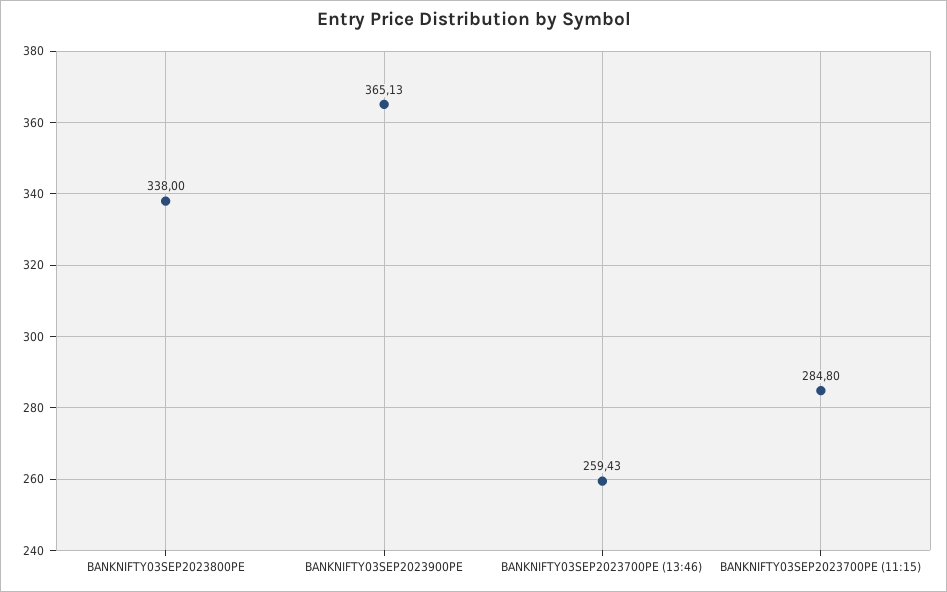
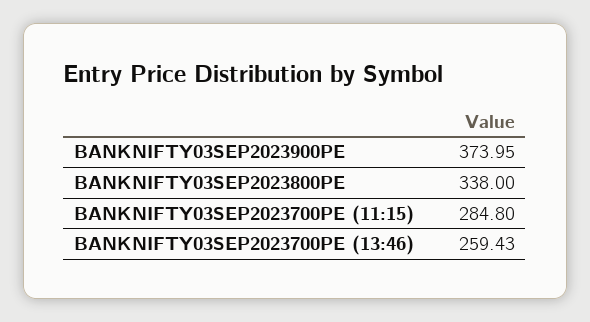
  {
    "BANKNIFTY03SEP2023800PE": 338,
-   "BANKNIFTY03SEP2023900PE": 365.13,
+   "BANKNIFTY03SEP2023900PE": 373.95,
    "BANKNIFTY03SEP2023700PE (13:46)": 259.43,
    "BANKNIFTY03SEP2023700PE (11:15)": 284.8
  }

